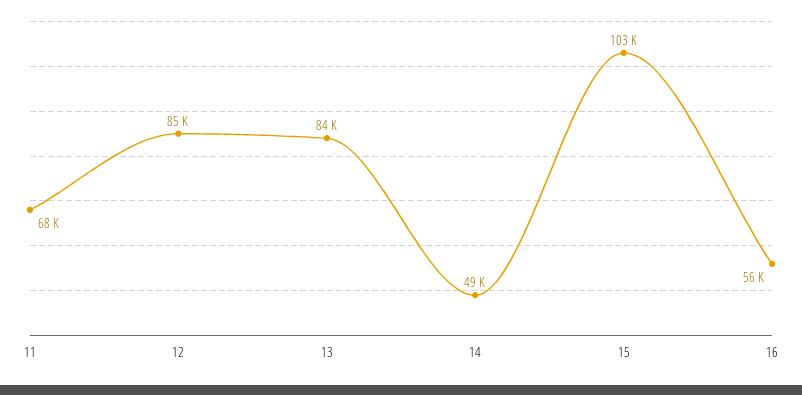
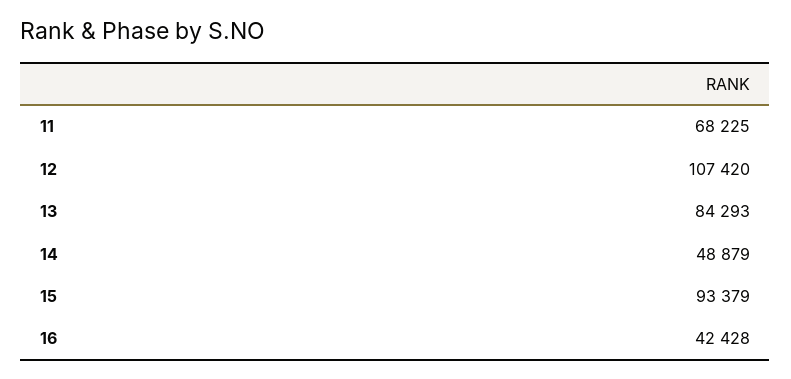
  {
    "11": 68225,
-   "12": 85000,
+   "12": 107420,
    "13": 84293,
    "14": 48879,
-   "15": 103000,
+   "15": 93379,
-   "16": 56000
+   "16": 42428
  }

